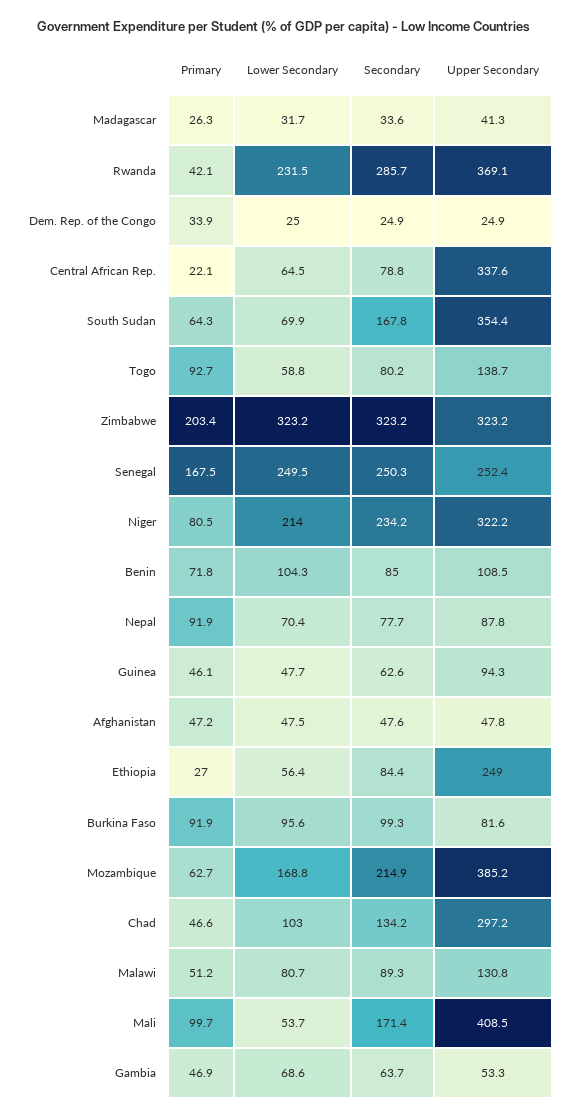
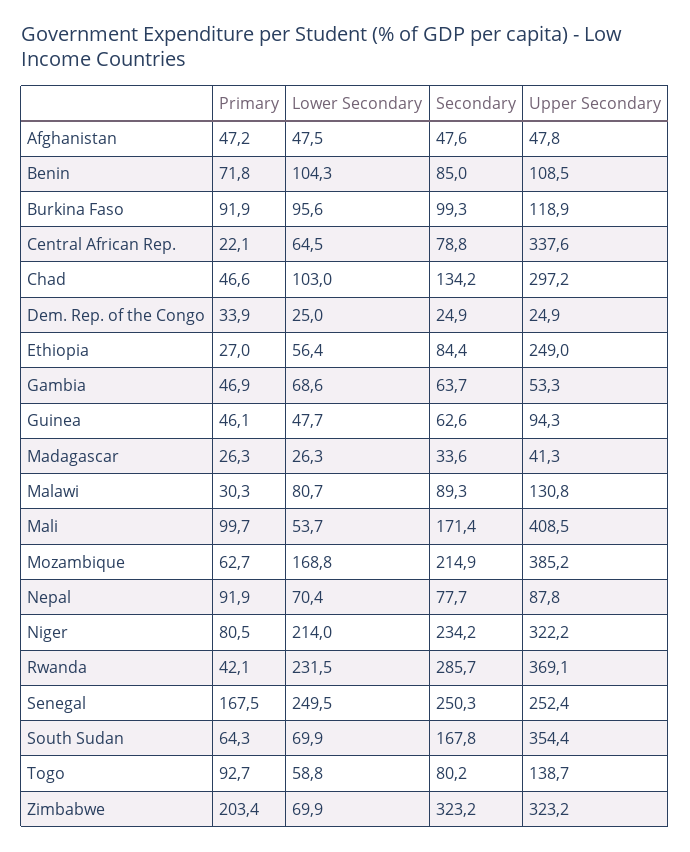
  {
    "Primary": {
      "Madagascar": 26.3,
      "Rwanda": 42.1,
      "Dem. Rep. of the Congo": 33.9,
      "Central African Rep.": 22.1,
      "South Sudan": 64.3,
      "Togo": 92.7,
      "Zimbabwe": 203.4,
      "Senegal": 167.5,
      "Niger": 80.5,
      "Benin": 71.8,
      "Nepal": 91.9,
      "Guinea": 46.1,
      "Afghanistan": 47.2,
      "Ethiopia": 27,
      "Burkina Faso": 91.9,
      "Mozambique": 62.7,
      "Chad": 46.6,
-     "Malawi": 51.2,
+     "Malawi": 30.3,
      "Mali": 99.7,
      "Gambia": 46.9
    },
    "Lower Secondary": {
-     "Madagascar": 31.7,
+     "Madagascar": 26.3,
      "Rwanda": 231.5,
      "Dem. Rep. of the Congo": 25,
      "Central African Rep.": 64.5,
      "South Sudan": 69.9,
      "Togo": 58.8,
-     "Zimbabwe": 323.2,
+     "Zimbabwe": 69.9,
      "Senegal": 249.5,
      "Niger": 214,
      "Benin": 104.3,
      "Nepal": 70.4,
      "Guinea": 47.7,
      "Afghanistan": 47.5,
      "Ethiopia": 56.4,
      "Burkina Faso": 95.6,
      "Mozambique": 168.8,
      "Chad": 103,
      "Malawi": 80.7,
      "Mali": 53.7,
      "Gambia": 68.6
    },
    "Secondary": {
      "Madagascar": 33.6,
      "Rwanda": 285.7,
      "Dem. Rep. of the Congo": 24.9,
      "Central African Rep.": 78.8,
      "South Sudan": 167.8,
      "Togo": 80.2,
      "Zimbabwe": 323.2,
      "Senegal": 250.3,
      "Niger": 234.2,
      "Benin": 85,
      "Nepal": 77.7,
      "Guinea": 62.6,
      "Afghanistan": 47.6,
      "Ethiopia": 84.4,
      "Burkina Faso": 99.3,
      "Mozambique": 214.9,
      "Chad": 134.2,
      "Malawi": 89.3,
      "Mali": 171.4,
      "Gambia": 63.7
    },
    "Upper Secondary": {
      "Madagascar": 41.3,
      "Rwanda": 369.1,
      "Dem. Rep. of the Congo": 24.9,
      "Central African Rep.": 337.6,
      "South Sudan": 354.4,
      "Togo": 138.7,
      "Zimbabwe": 323.2,
      "Senegal": 252.4,
      "Niger": 322.2,
      "Benin": 108.5,
      "Nepal": 87.8,
      "Guinea": 94.3,
      "Afghanistan": 47.8,
      "Ethiopia": 249,
-     "Burkina Faso": 81.6,
+     "Burkina Faso": 118.9,
      "Mozambique": 385.2,
      "Chad": 297.2,
      "Malawi": 130.8,
      "Mali": 408.5,
      "Gambia": 53.3
    }
  }

